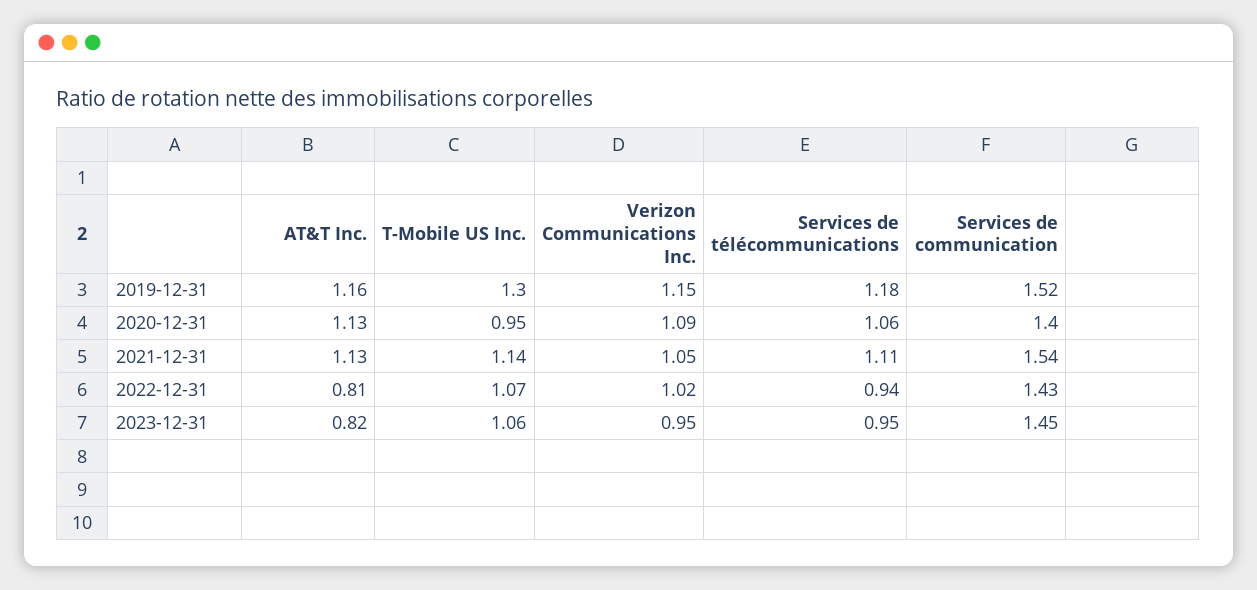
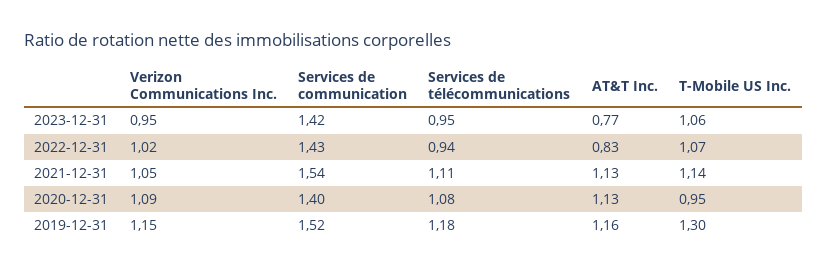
  {
    "AT&T Inc.": {
      "2019-12-31": 1.16,
      "2020-12-31": 1.13,
      "2021-12-31": 1.13,
-     "2022-12-31": 0.81,
+     "2022-12-31": 0.83,
-     "2023-12-31": 0.82
+     "2023-12-31": 0.77
    },
    "T-Mobile US Inc.": {
      "2019-12-31": 1.3,
      "2020-12-31": 0.95,
      "2021-12-31": 1.14,
      "2022-12-31": 1.07,
      "2023-12-31": 1.06
    },
    "Verizon Communications Inc.": {
      "2019-12-31": 1.15,
      "2020-12-31": 1.09,
      "2021-12-31": 1.05,
      "2022-12-31": 1.02,
      "2023-12-31": 0.95
    },
    "Services de télécommunications": {
      "2019-12-31": 1.18,
-     "2020-12-31": 1.06,
+     "2020-12-31": 1.08,
      "2021-12-31": 1.11,
      "2022-12-31": 0.94,
      "2023-12-31": 0.95
    },
    "Services de communication": {
      "2019-12-31": 1.52,
      "2020-12-31": 1.4,
      "2021-12-31": 1.54,
      "2022-12-31": 1.43,
-     "2023-12-31": 1.45
+     "2023-12-31": 1.42
    }
  }

